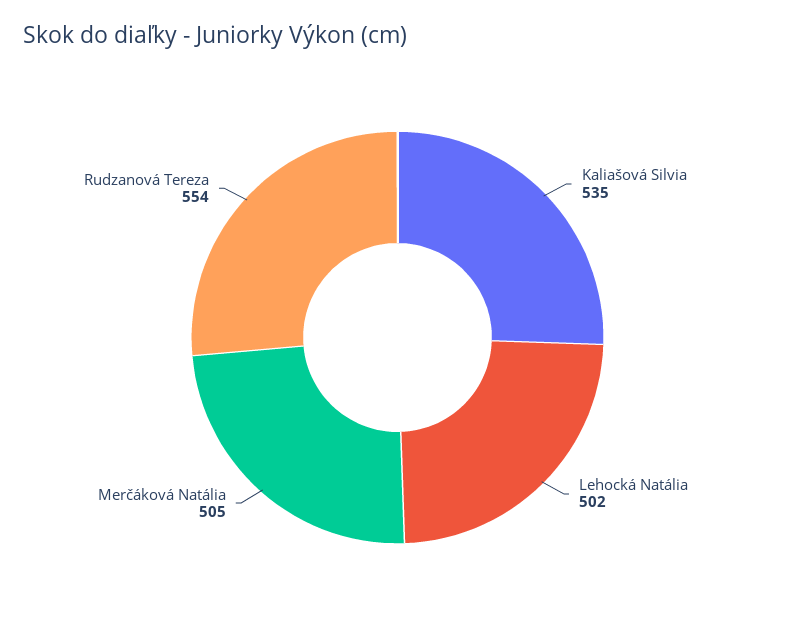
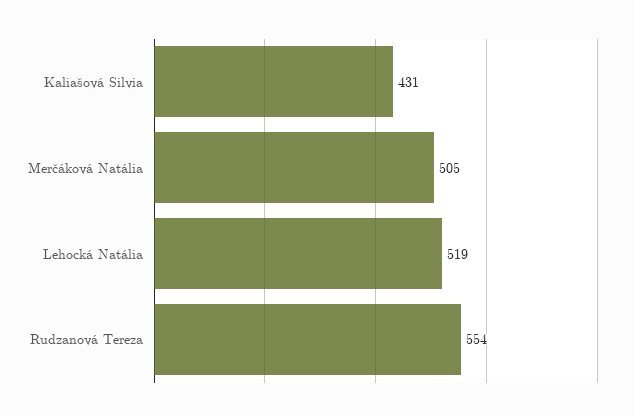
  {
-   "Kaliašová Silvia": 535,
+   "Kaliašová Silvia": 431,
-   "Lehocká Natália": 502,
+   "Lehocká Natália": 519,
    "Merčáková Natália": 505,
    "Rudzanová Tereza": 554
  }

